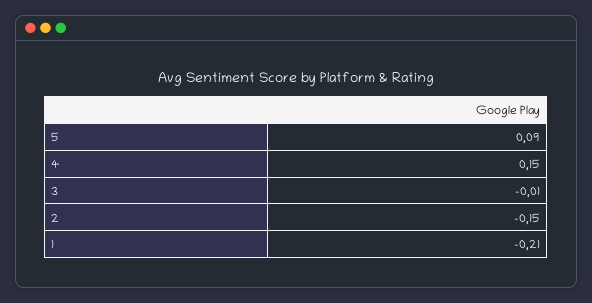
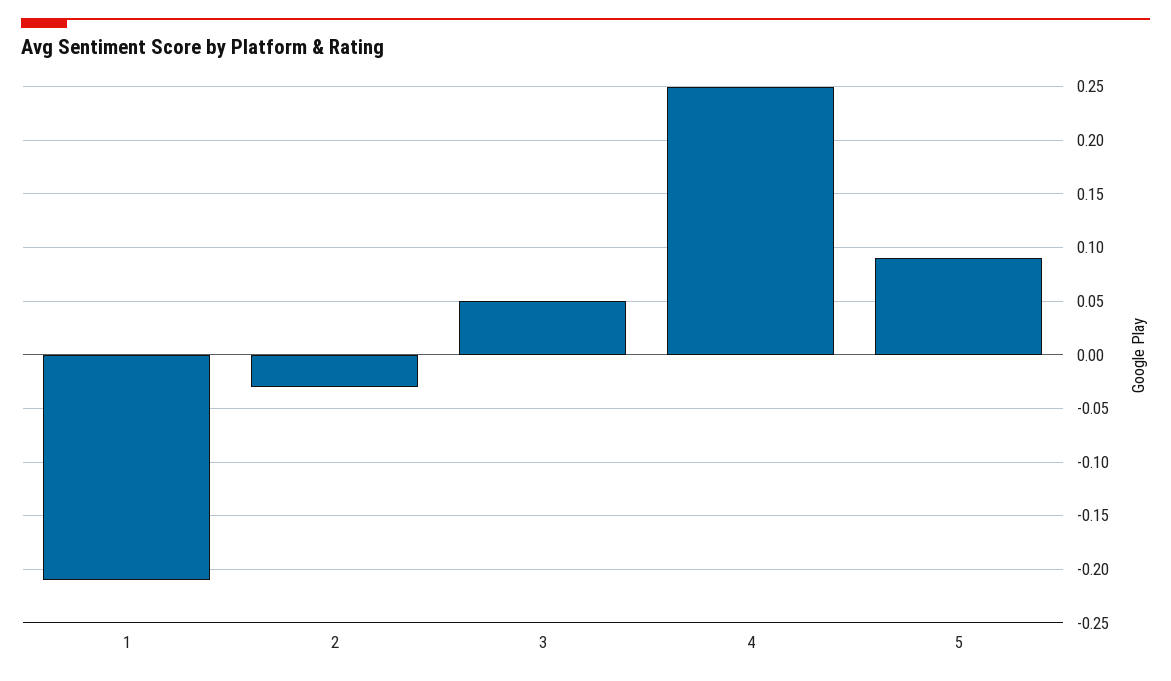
  {
    "5": 0.09,
-   "4": 0.15,
+   "4": 0.25,
-   "3": -0.01,
+   "3": 0.05,
-   "2": -0.15,
+   "2": -0.03,
    "1": -0.21
  }

